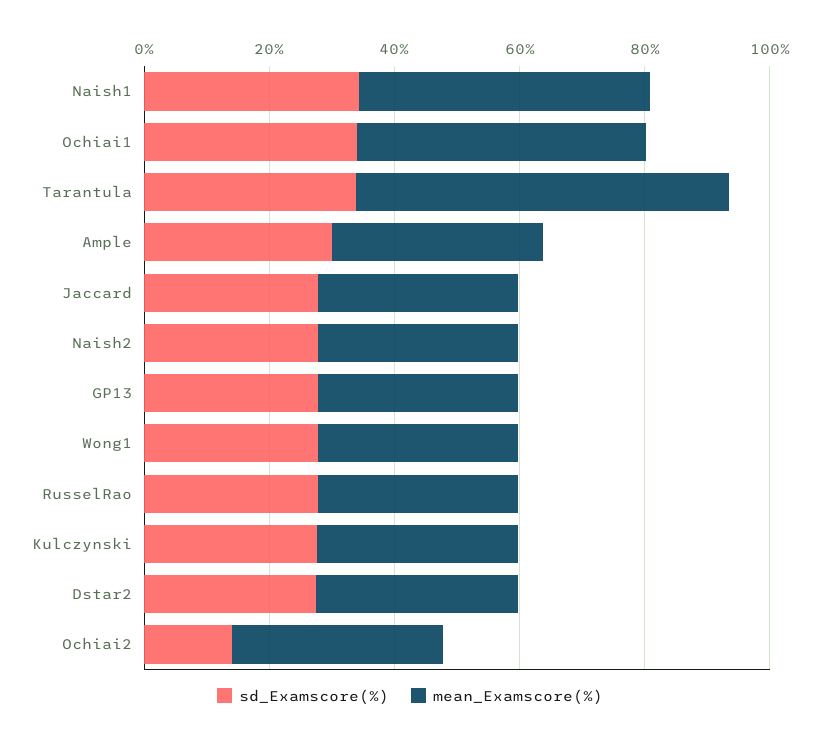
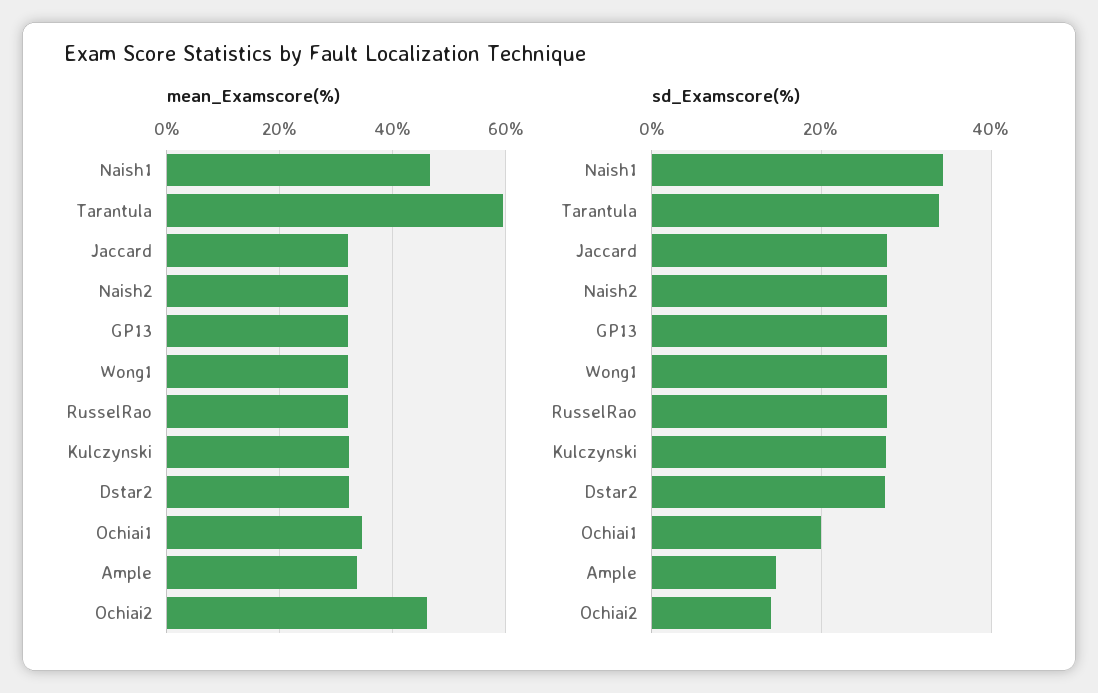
  {
    "sd_Examscore(%)": {
      "Naish1": 34,
-     "Ochiai1": 35,
+     "Ochiai1": 20,
      "Tarantula": 34,
-     "Ample": 30,
+     "Ample": 14,
      "Jaccard": 28,
      "Naish2": 28,
      "GP13": 28,
      "Wong1": 28,
      "RusselRao": 28,
      "Kulczynski": 28,
      "Dstar2": 28,
      "Ochiai2": 14
    },
    "mean_Examscore(%)": {
      "Naish1": 46,
-     "Ochiai1": 45,
+     "Ochiai1": 34,
      "Tarantula": 60,
      "Ample": 34,
      "Jaccard": 32,
      "Naish2": 32,
      "GP13": 32,
      "Wong1": 32,
      "RusselRao": 32,
      "Kulczynski": 32,
      "Dstar2": 32,
-     "Ochiai2": 35
+     "Ochiai2": 46
    }
  }

